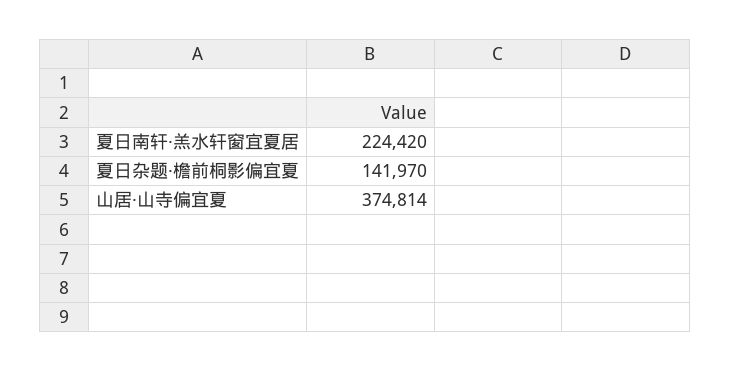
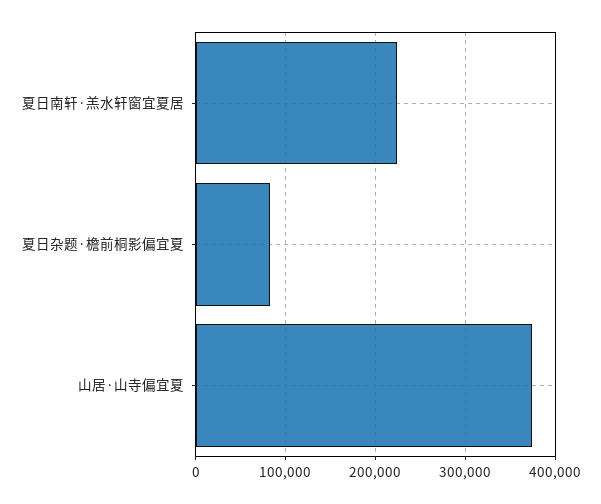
  {
    "夏日南轩·羔水轩窗宜夏居": 224420,
-   "夏日杂题·檐前桐影偏宜夏": 141970,
+   "夏日杂题·檐前桐影偏宜夏": 80000,
    "山居·山寺偏宜夏": 374814
  }

